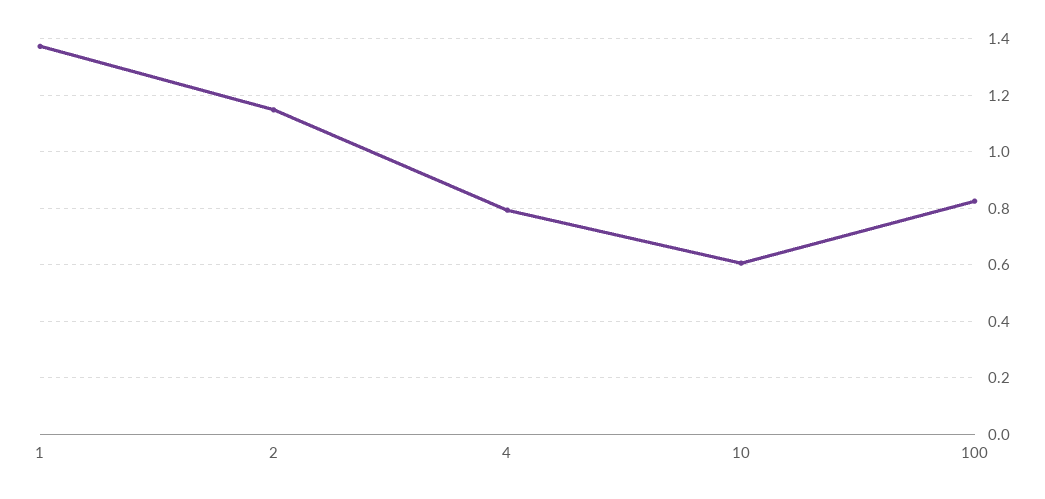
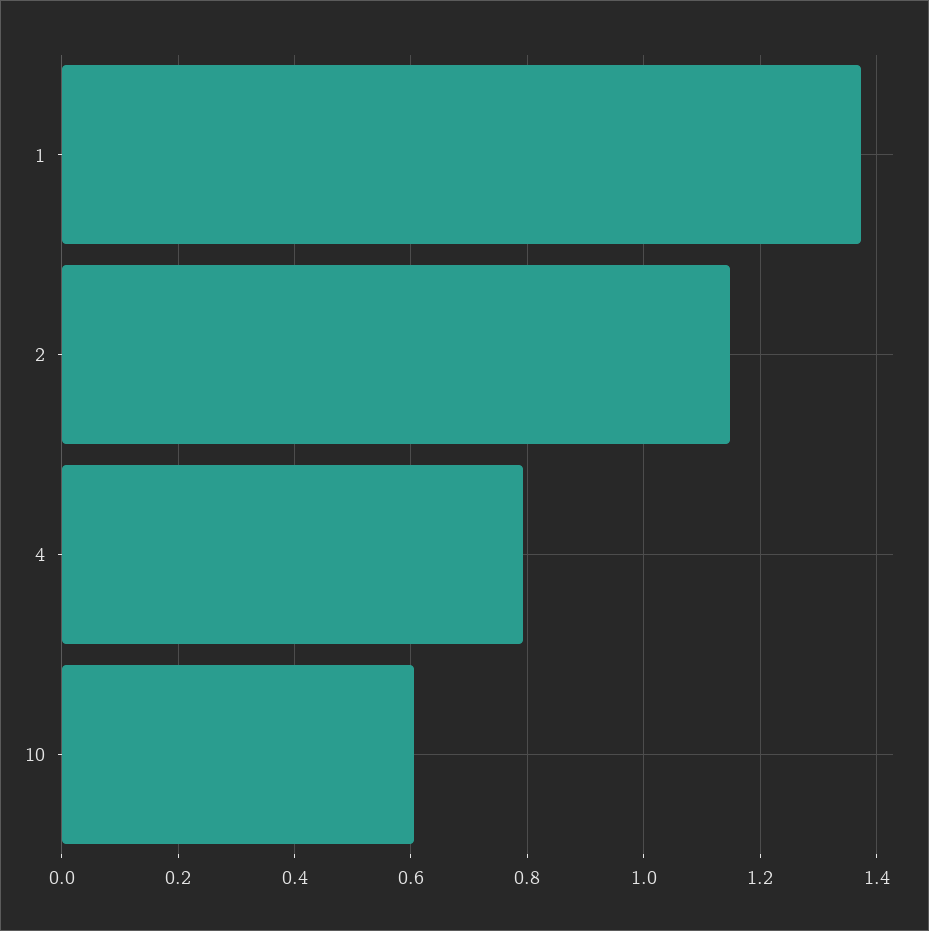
  {
    "1": 1.38,
    "2": 1.14,
    "4": 0.8,
-   "10": 0.6,
+   "10": 0.6
-   "100": 0.825
  }

